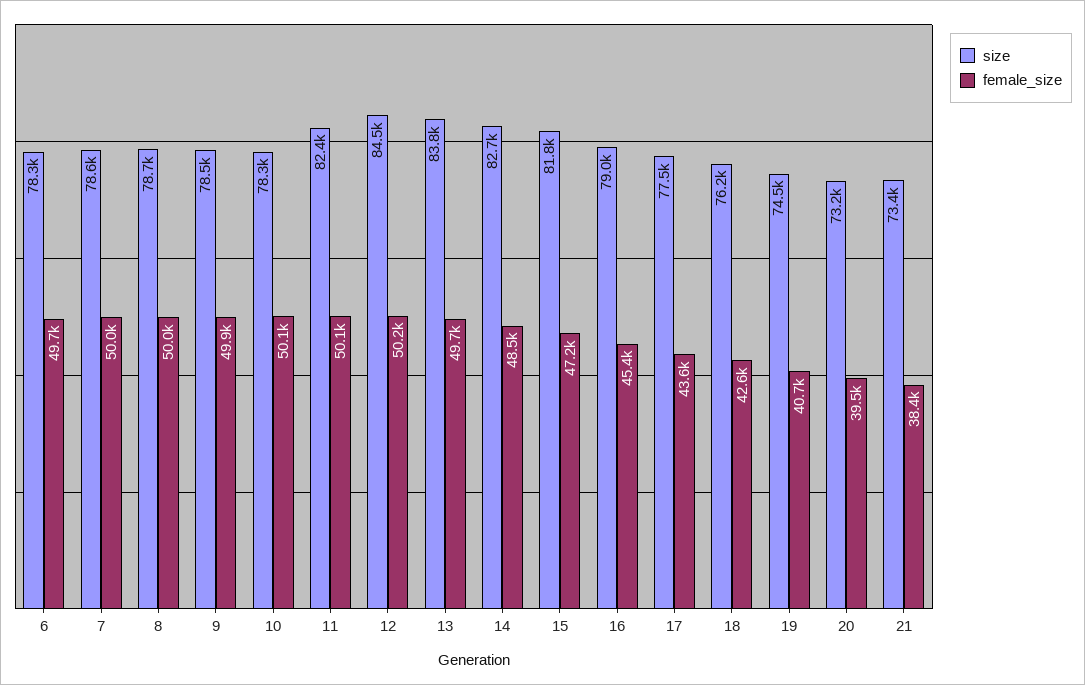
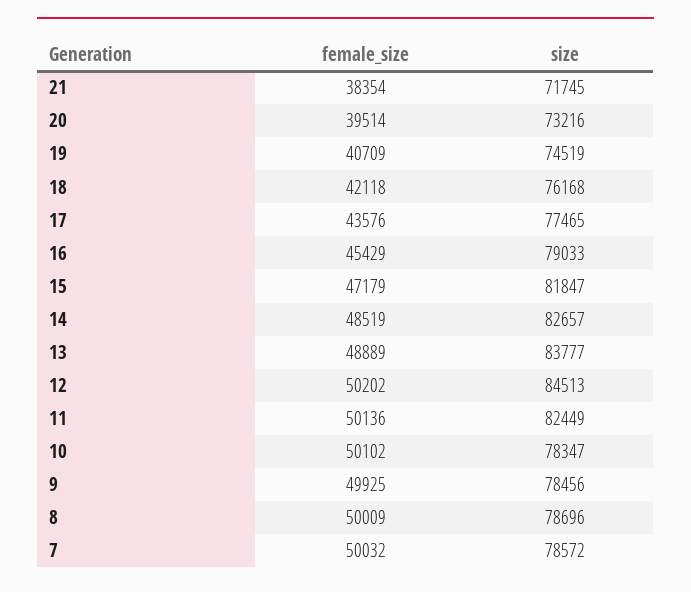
  {
    "size": {
-     "6": 78300,
      "7": 78572,
      "8": 78696,
      "9": 78456,
      "10": 78347,
      "11": 82449,
      "12": 84513,
      "13": 83777,
      "14": 82657,
      "15": 81847,
      "16": 79033,
      "17": 77465,
      "18": 76168,
      "19": 74519,
      "20": 73216,
-     "21": 73400
+     "21": 71745
    },
    "female_size": {
-     "6": 49700,
      "7": 50032,
      "8": 50009,
      "9": 49925,
      "10": 50102,
      "11": 50136,
      "12": 50202,
-     "13": 49700,
+     "13": 48889,
      "14": 48519,
      "15": 47179,
      "16": 45429,
      "17": 43576,
-     "18": 42600,
+     "18": 42118,
      "19": 40709,
      "20": 39514,
      "21": 38354
    }
  }

